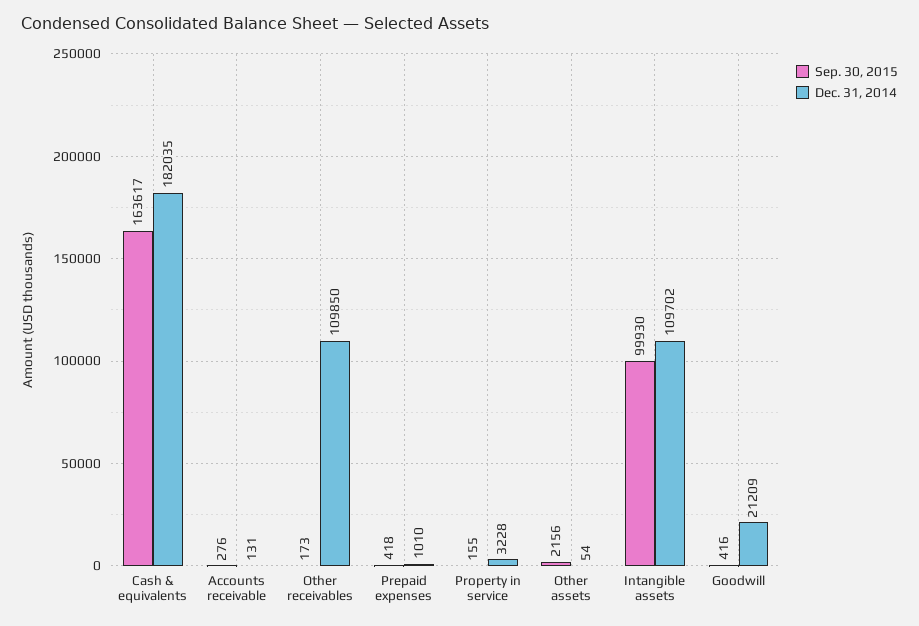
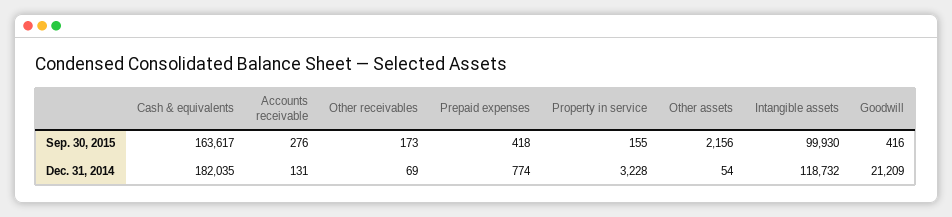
  {
    "Sep. 30, 2015": {
      "Cash & equivalents": 163617,
      "Accounts receivable": 276,
      "Other receivables": 173,
      "Prepaid expenses": 418,
      "Property in service": 155,
      "Other assets": 2156,
      "Intangible assets": 99930,
      "Goodwill": 416
    },
    "Dec. 31, 2014": {
      "Cash & equivalents": 182035,
      "Accounts receivable": 131,
-     "Other receivables": 109850,
+     "Other receivables": 69,
-     "Prepaid expenses": 1010,
+     "Prepaid expenses": 774,
      "Property in service": 3228,
      "Other assets": 54,
-     "Intangible assets": 109702,
+     "Intangible assets": 118732,
      "Goodwill": 21209
    }
  }

